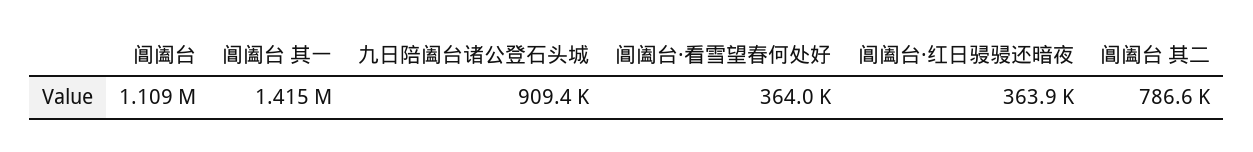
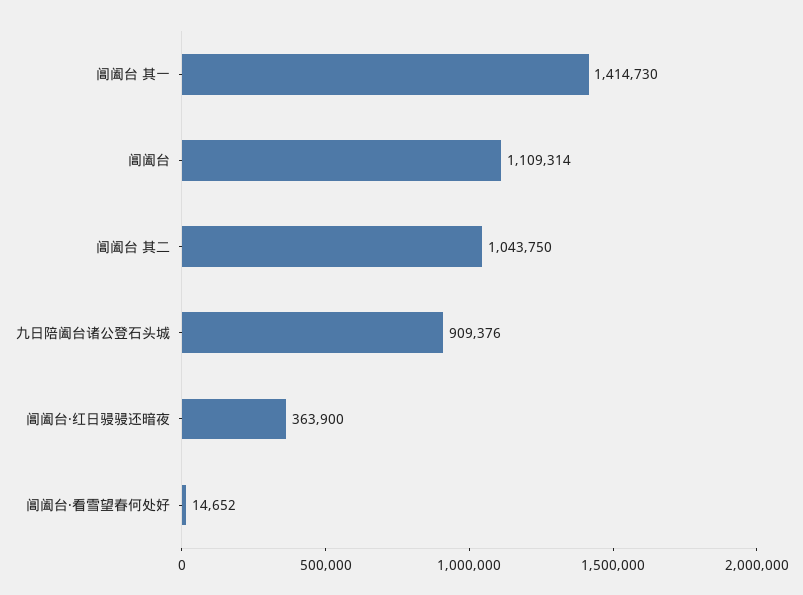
  {
    "阊阖台": 1109314,
    "阊阖台 其一": 1414730,
    "九日陪阖台诸公登石头城": 909376,
-   "阊阖台·看雪望春何处好": 364000,
+   "阊阖台·看雪望春何处好": 14652,
    "阊阖台·红日骎骎还暗夜": 363900,
-   "阊阖台 其二": 786600
+   "阊阖台 其二": 1043750
  }

